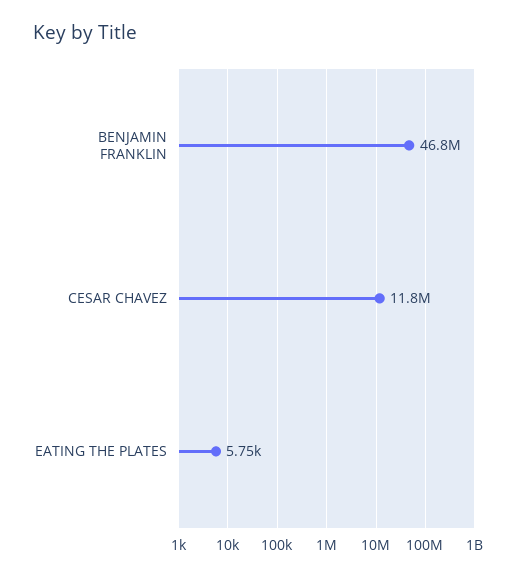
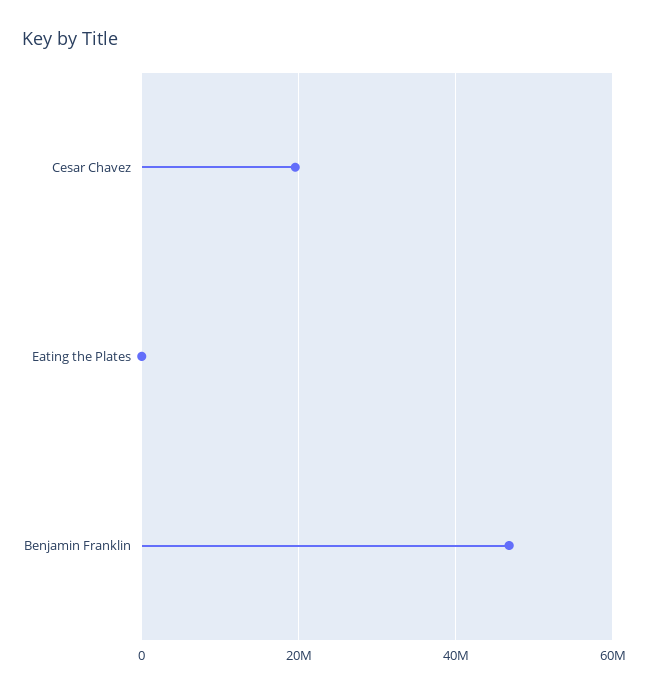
  {
    "BENJAMIN FRANKLIN": 46800000,
-   "CESAR CHAVEZ": 11800000,
+   "CESAR CHAVEZ": 20000000,
    "EATING THE PLATES": 5750
  }

